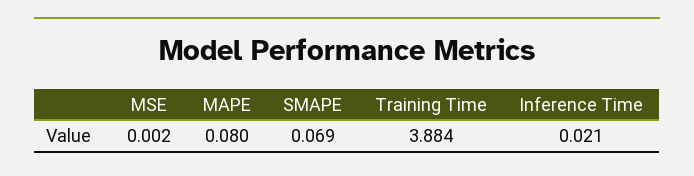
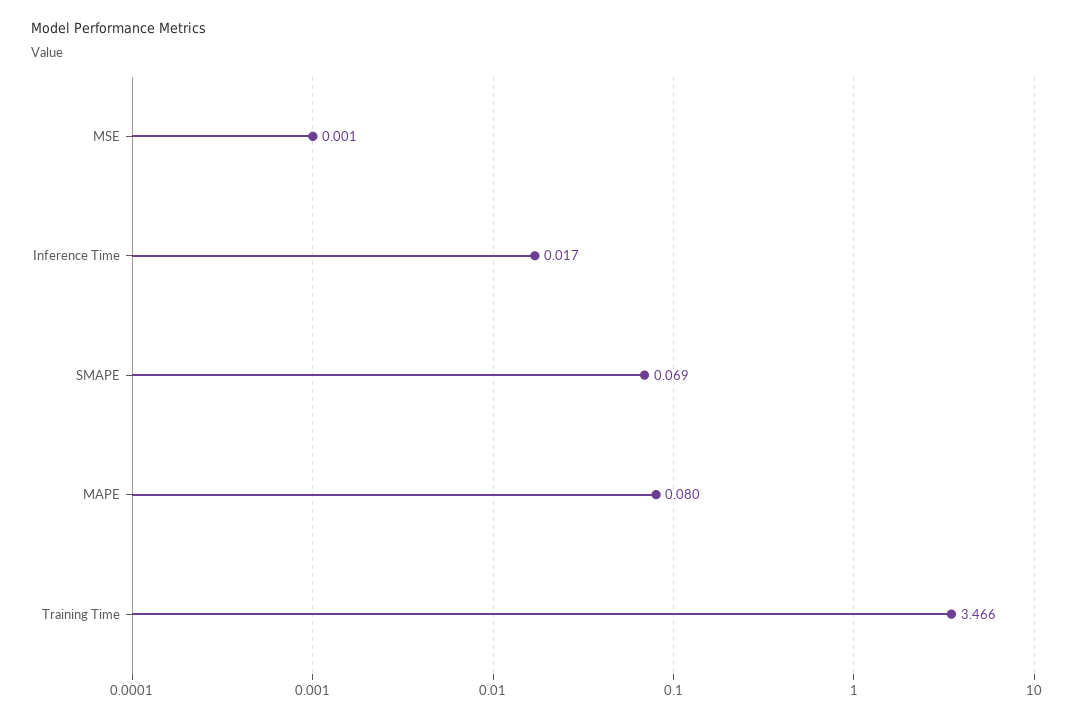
  {
-   "MSE": 0.002,
+   "MSE": 0.001,
    "MAPE": 0.08,
    "SMAPE": 0.069,
-   "Training Time": 3.884,
+   "Training Time": 3.466,
-   "Inference Time": 0.021
+   "Inference Time": 0.017
  }

